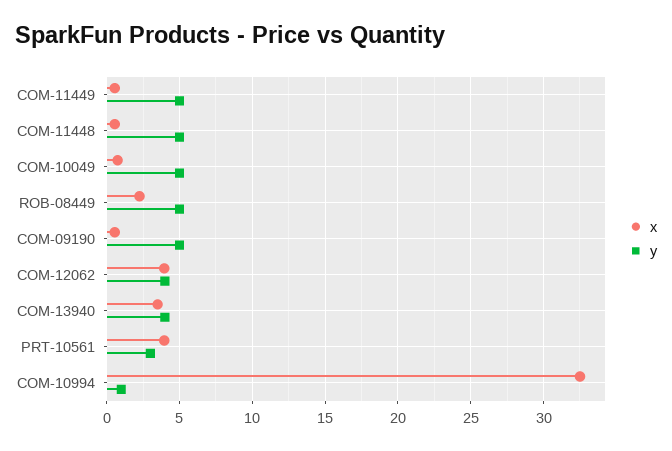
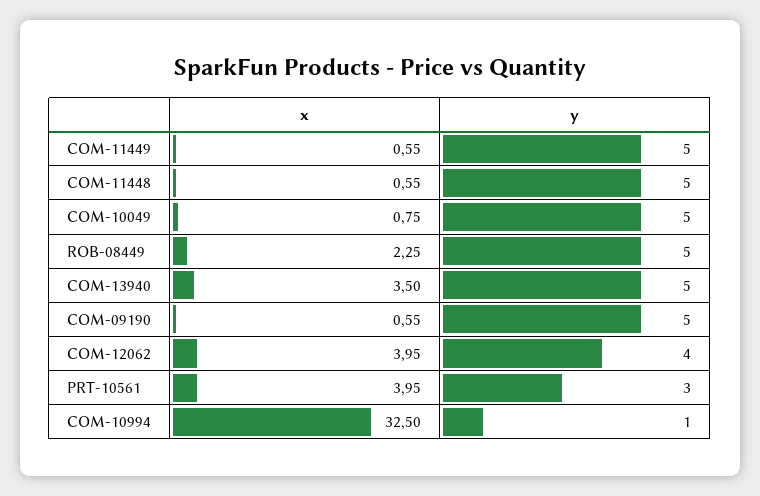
  {
    "x": {
      "COM-11449": 0.55,
      "COM-11448": 0.55,
      "COM-10049": 0.75,
      "ROB-08449": 2.25,
      "COM-09190": 0.55,
      "COM-12062": 3.95,
      "COM-13940": 3.5,
      "PRT-10561": 3.95,
      "COM-10994": 32.5
    },
    "y": {
      "COM-11449": 5,
      "COM-11448": 5,
      "COM-10049": 5,
      "ROB-08449": 5,
      "COM-09190": 5,
      "COM-12062": 4,
-     "COM-13940": 4,
+     "COM-13940": 5,
      "PRT-10561": 3,
      "COM-10994": 1
    }
  }

